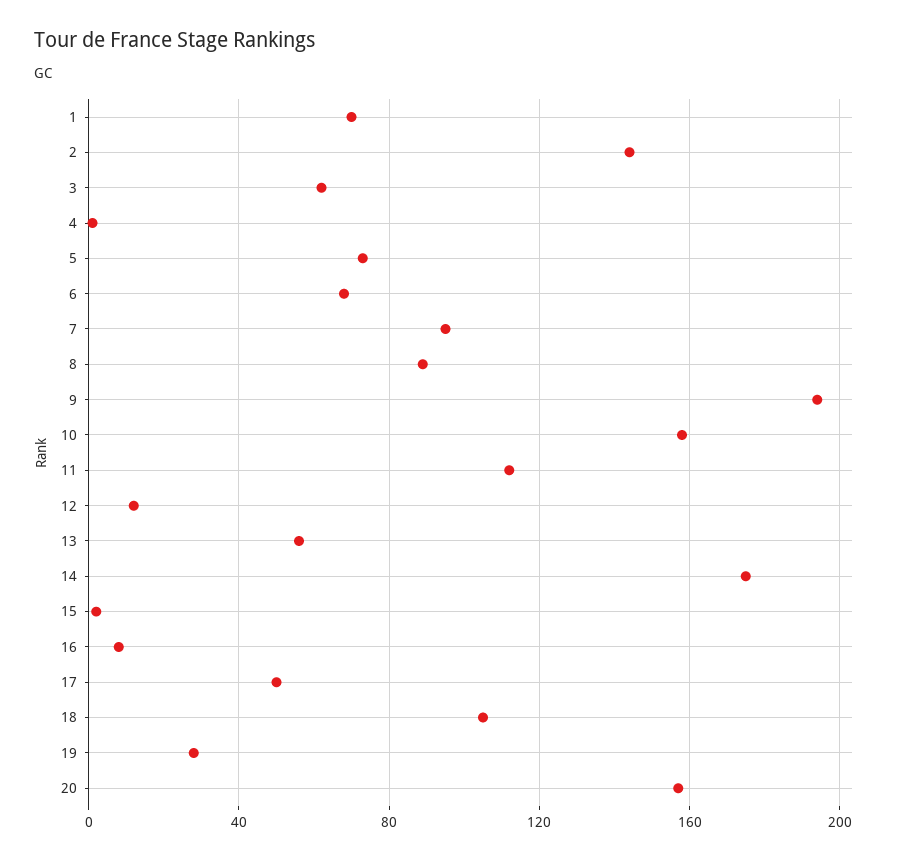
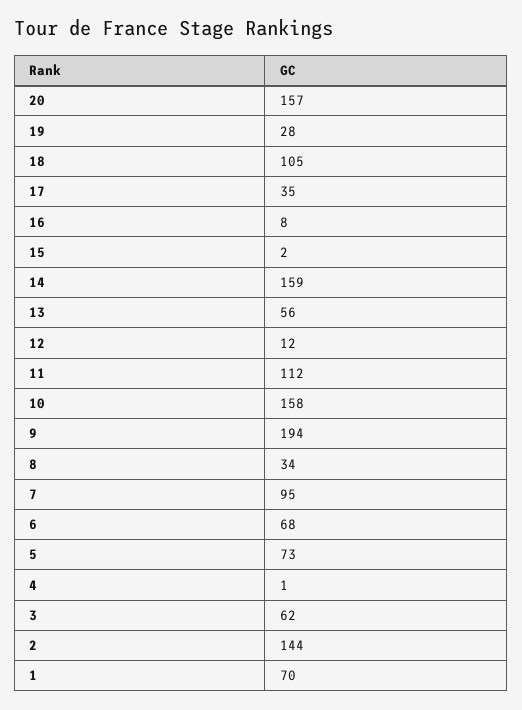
  {
    "1": 70,
    "2": 144,
    "3": 62,
    "4": 1,
    "5": 73,
    "6": 68,
    "7": 95,
-   "8": 90,
+   "8": 34,
    "9": 194,
    "10": 158,
    "11": 112,
    "12": 12,
    "13": 56,
-   "14": 175,
+   "14": 159,
    "15": 2,
    "16": 8,
-   "17": 50,
+   "17": 35,
    "18": 105,
    "19": 28,
    "20": 157
  }

